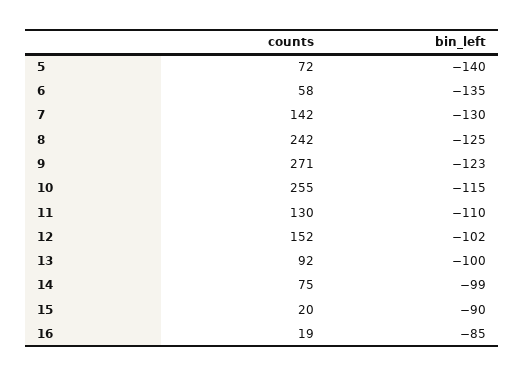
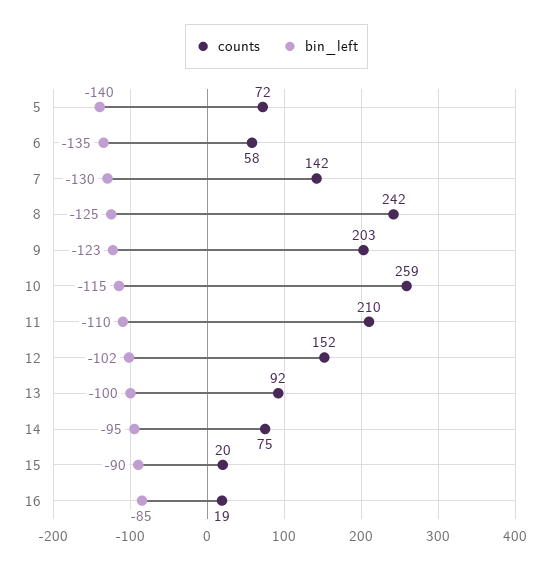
  {
    "counts": {
      "5": 72,
      "6": 58,
      "7": 142,
      "8": 242,
-     "9": 271,
+     "9": 203,
-     "10": 255,
+     "10": 259,
-     "11": 130,
+     "11": 210,
      "12": 152,
      "13": 92,
      "14": 75,
      "15": 20,
      "16": 19
    },
    "bin_left": {
      "5": -140,
      "6": -135,
      "7": -130,
      "8": -125,
      "9": -123,
      "10": -115,
      "11": -110,
      "12": -102,
      "13": -100,
-     "14": -99,
+     "14": -95,
      "15": -90,
      "16": -85
    }
  }

